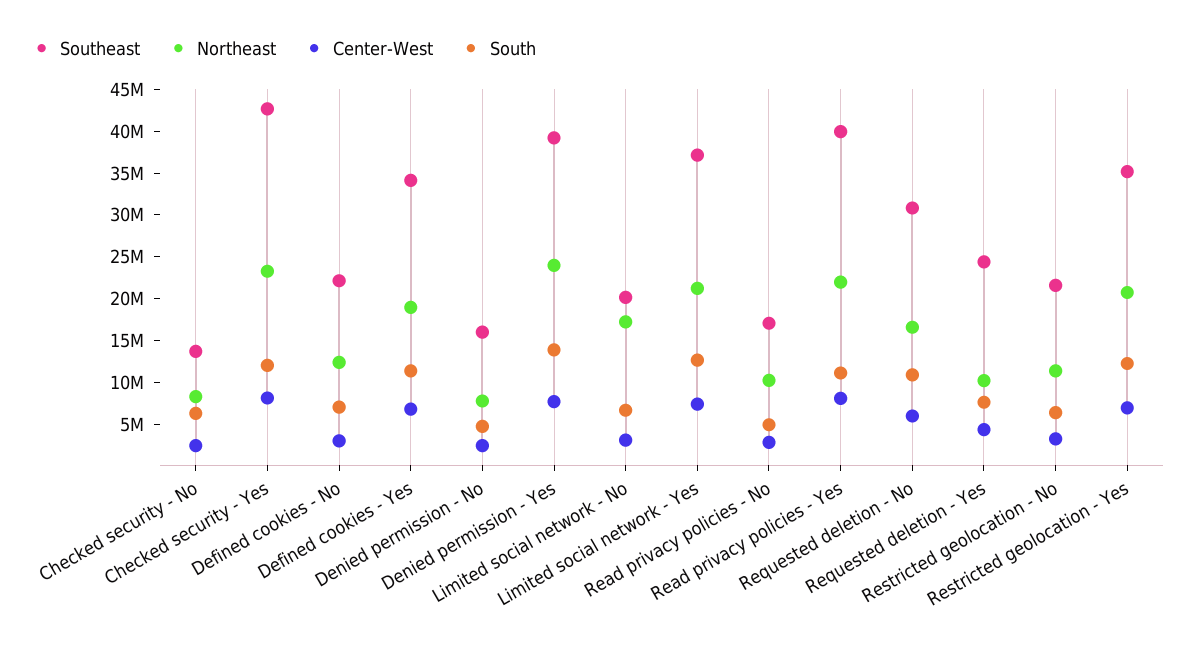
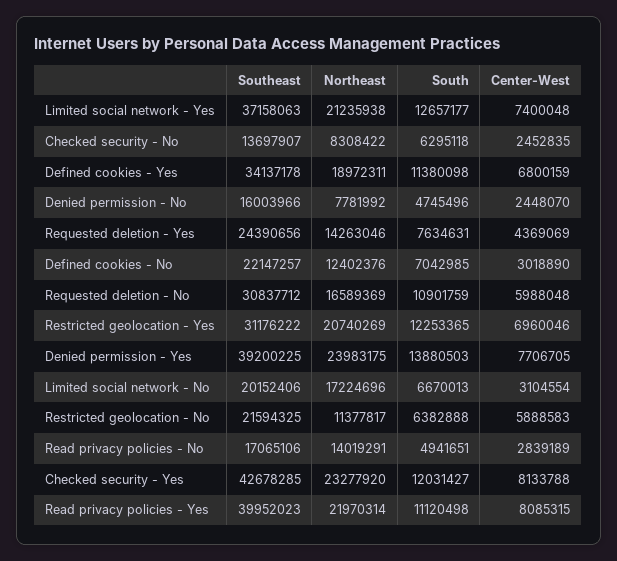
  {
    "Southeast": {
      "Checked security - No": 13697907,
      "Checked security - Yes": 42678285,
      "Defined cookies - No": 22147257,
      "Defined cookies - Yes": 34137178,
      "Denied permission - No": 16003966,
      "Denied permission - Yes": 39200225,
      "Limited social network - No": 20152406,
      "Limited social network - Yes": 37158063,
      "Read privacy policies - No": 17065106,
      "Read privacy policies - Yes": 39952023,
      "Requested deletion - No": 30837712,
      "Requested deletion - Yes": 24390656,
      "Restricted geolocation - No": 21594325,
-     "Restricted geolocation - Yes": 35000000
+     "Restricted geolocation - Yes": 31176222
    },
    "Northeast": {
      "Checked security - No": 8308422,
      "Checked security - Yes": 23277920,
      "Defined cookies - No": 12402376,
      "Defined cookies - Yes": 18972311,
      "Denied permission - No": 7781992,
      "Denied permission - Yes": 23983175,
      "Limited social network - No": 17224696,
      "Limited social network - Yes": 21235938,
-     "Read privacy policies - No": 10000000,
+     "Read privacy policies - No": 14019291,
      "Read privacy policies - Yes": 21970314,
      "Requested deletion - No": 16589369,
-     "Requested deletion - Yes": 10000000,
+     "Requested deletion - Yes": 14263046,
      "Restricted geolocation - No": 11377817,
      "Restricted geolocation - Yes": 20740269
    },
    "Center-West": {
      "Checked security - No": 2452835,
      "Checked security - Yes": 8133788,
      "Defined cookies - No": 3018890,
      "Defined cookies - Yes": 6800159,
      "Denied permission - No": 2448070,
      "Denied permission - Yes": 7706705,
      "Limited social network - No": 3104554,
      "Limited social network - Yes": 7400048,
      "Read privacy policies - No": 2839189,
      "Read privacy policies - Yes": 8085315,
      "Requested deletion - No": 5988048,
      "Requested deletion - Yes": 4369069,
-     "Restricted geolocation - No": 3000000,
+     "Restricted geolocation - No": 5888583,
      "Restricted geolocation - Yes": 6960046
    },
    "South": {
      "Checked security - No": 6295118,
      "Checked security - Yes": 12031427,
      "Defined cookies - No": 7042985,
      "Defined cookies - Yes": 11380098,
      "Denied permission - No": 4745496,
      "Denied permission - Yes": 13880503,
      "Limited social network - No": 6670013,
      "Limited social network - Yes": 12657177,
      "Read privacy policies - No": 4941651,
      "Read privacy policies - Yes": 11120498,
      "Requested deletion - No": 10901759,
      "Requested deletion - Yes": 7634631,
      "Restricted geolocation - No": 6382888,
      "Restricted geolocation - Yes": 12253365
    }
  }

